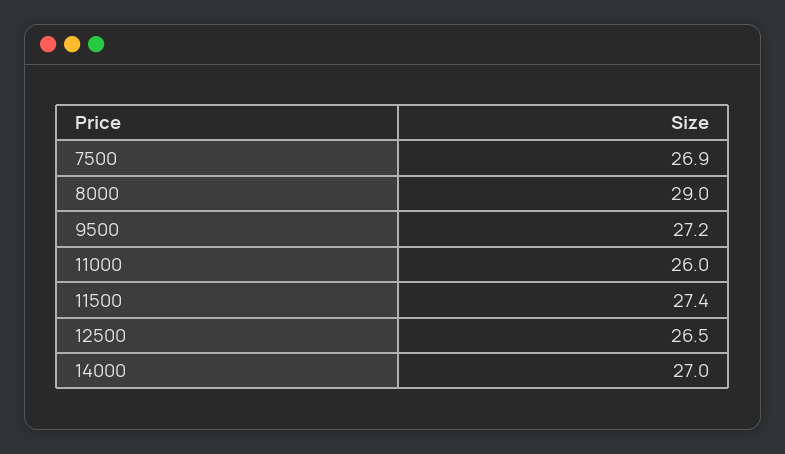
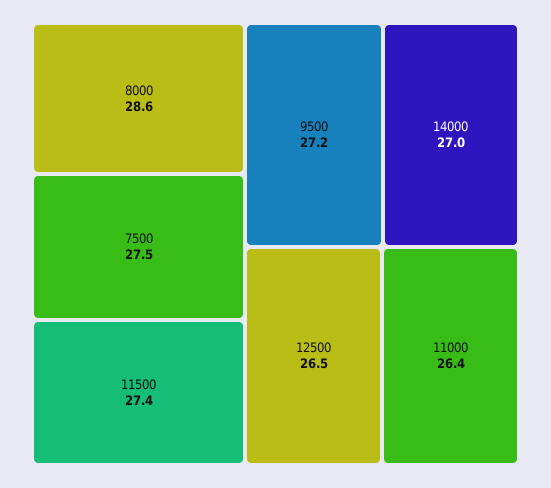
  {
-   "7500": 26.9,
+   "7500": 27.5,
-   "8000": 29,
+   "8000": 28.6,
    "9500": 27.2,
-   "11000": 26,
+   "11000": 26.4,
    "11500": 27.4,
    "12500": 26.5,
    "14000": 27
  }

